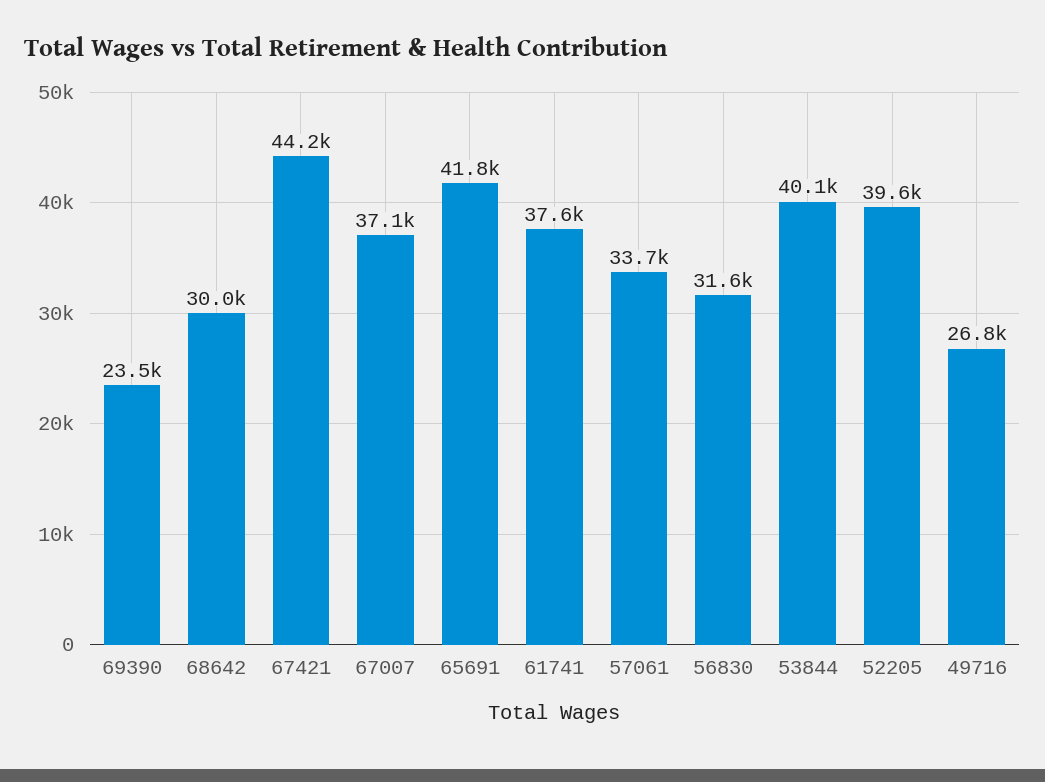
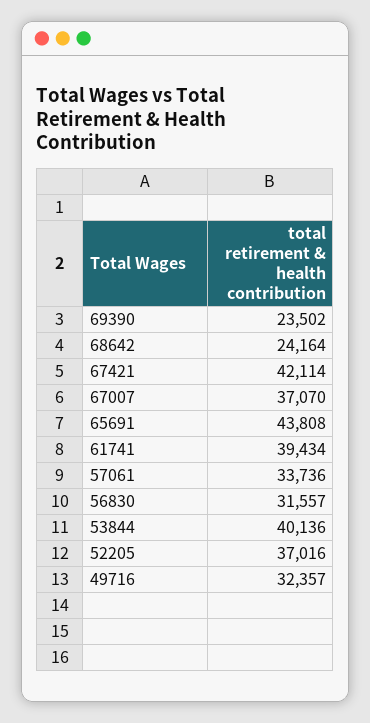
  {
    "69390": 23502,
-   "68642": 30000,
+   "68642": 24164,
-   "67421": 44200,
+   "67421": 42114,
    "67007": 37070,
-   "65691": 41800,
+   "65691": 43808,
-   "61741": 37600,
+   "61741": 39434,
    "57061": 33736,
    "56830": 31557,
    "53844": 40136,
-   "52205": 39600,
+   "52205": 37016,
-   "49716": 26800
+   "49716": 32357
  }

